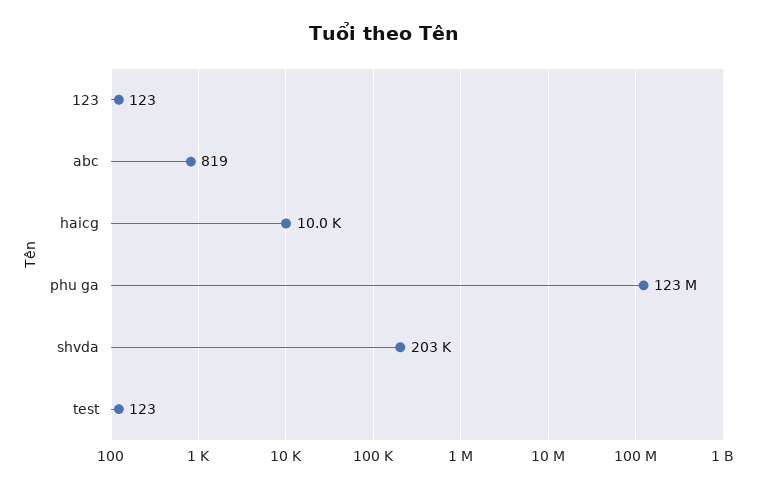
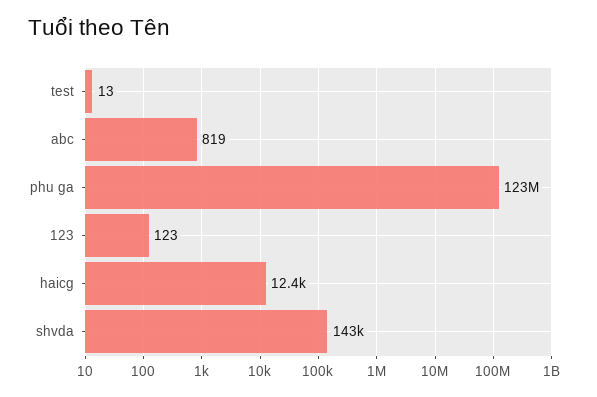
  {
    "123": 123,
    "abc": 819,
-   "haicg": 10000,
+   "haicg": 12400,
    "phu ga": 123000000,
-   "shvda": 203000,
+   "shvda": 143000,
-   "test": 123
+   "test": 13
  }

